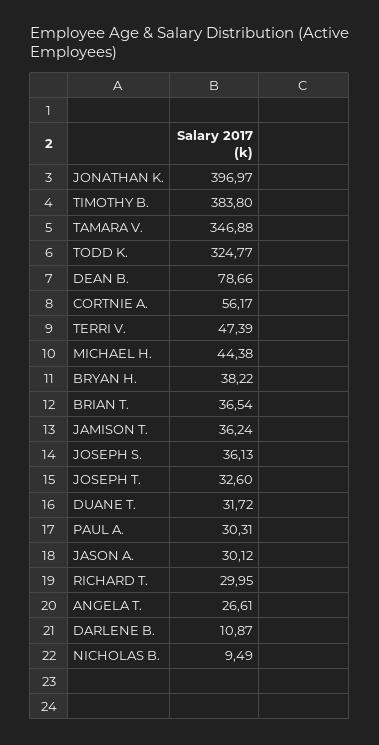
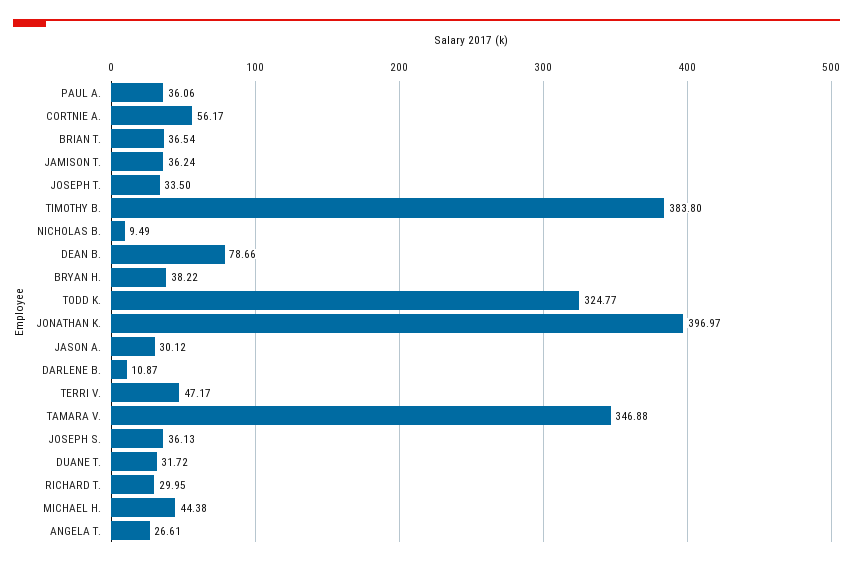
  {
    "JONATHAN K.": 396.97,
    "TIMOTHY B.": 383.8,
    "TAMARA V.": 346.88,
    "TODD K.": 324.77,
    "DEAN B.": 78.66,
    "CORTNIE A.": 56.17,
-   "TERRI V.": 47.39,
+   "TERRI V.": 47.17,
    "MICHAEL H.": 44.38,
    "BRYAN H.": 38.22,
    "BRIAN T.": 36.54,
    "JAMISON T.": 36.24,
    "JOSEPH S.": 36.13,
-   "JOSEPH T.": 32.6,
+   "JOSEPH T.": 33.5,
    "DUANE T.": 31.72,
-   "PAUL A.": 30.31,
+   "PAUL A.": 36.06,
    "JASON A.": 30.12,
    "RICHARD T.": 29.95,
    "ANGELA T.": 26.61,
    "DARLENE B.": 10.87,
    "NICHOLAS B.": 9.49
  }

